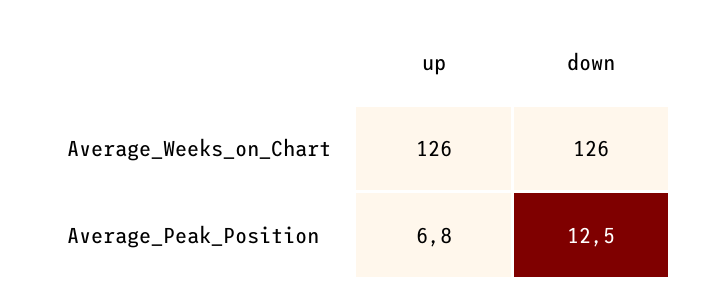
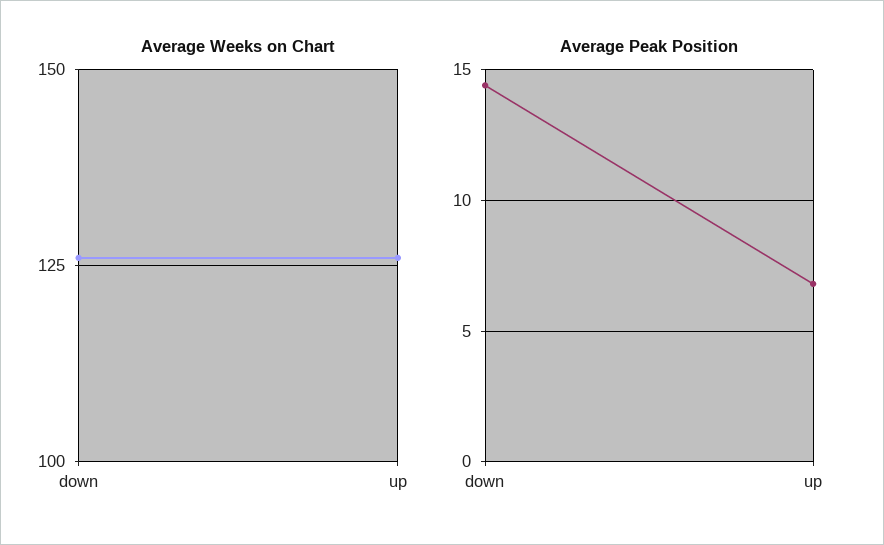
  {
    "Average_Weeks_on_Chart": {
      "up": 126,
      "down": 126
    },
    "Average_Peak_Position": {
      "up": 6.8,
-     "down": 12.5
+     "down": 14.5
    }
  }

